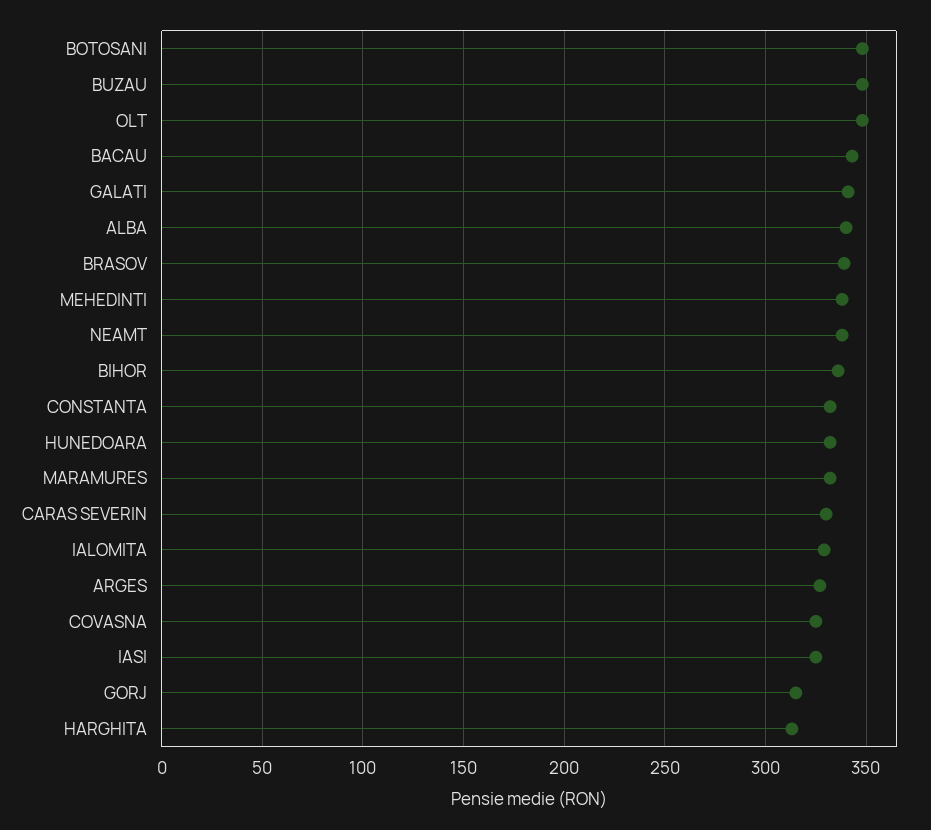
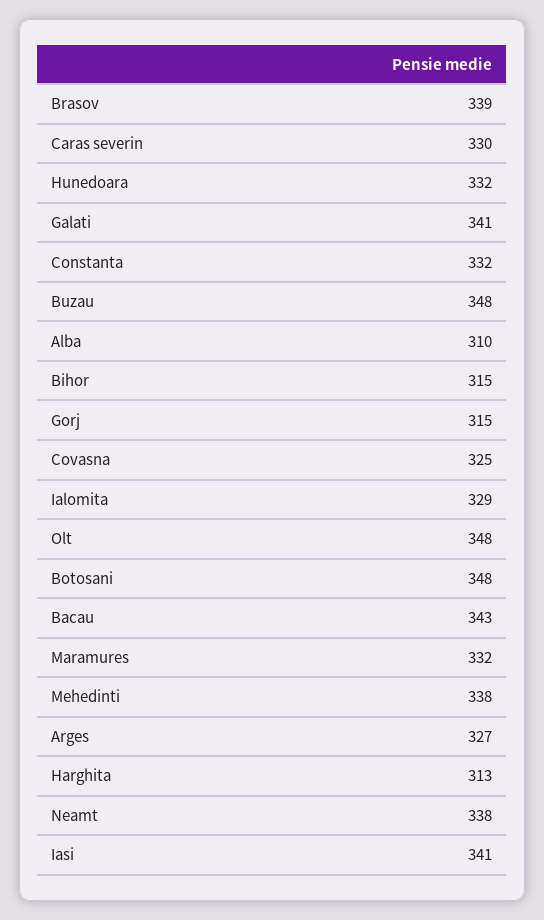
  {
    "BOTOSANI": 348,
    "BUZAU": 348,
    "OLT": 348,
    "BACAU": 343,
    "GALATI": 341,
-   "ALBA": 340,
+   "ALBA": 310,
    "BRASOV": 339,
    "MEHEDINTI": 338,
    "NEAMT": 338,
-   "BIHOR": 335,
+   "BIHOR": 315,
    "CONSTANTA": 332,
    "HUNEDOARA": 332,
    "MARAMURES": 332,
    "CARAS SEVERIN": 330,
    "IALOMITA": 329,
    "ARGES": 327,
    "COVASNA": 325,
-   "IASI": 325,
+   "IASI": 341,
    "GORJ": 315,
    "HARGHITA": 313
  }

